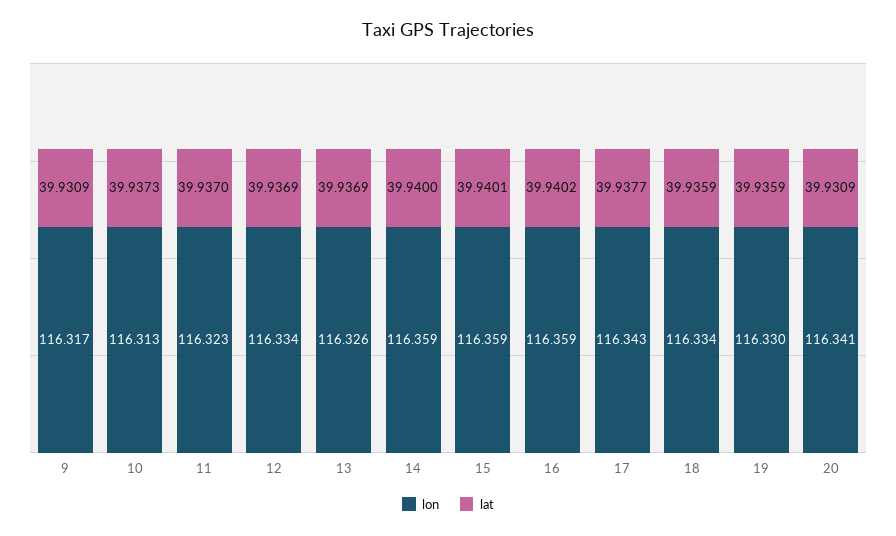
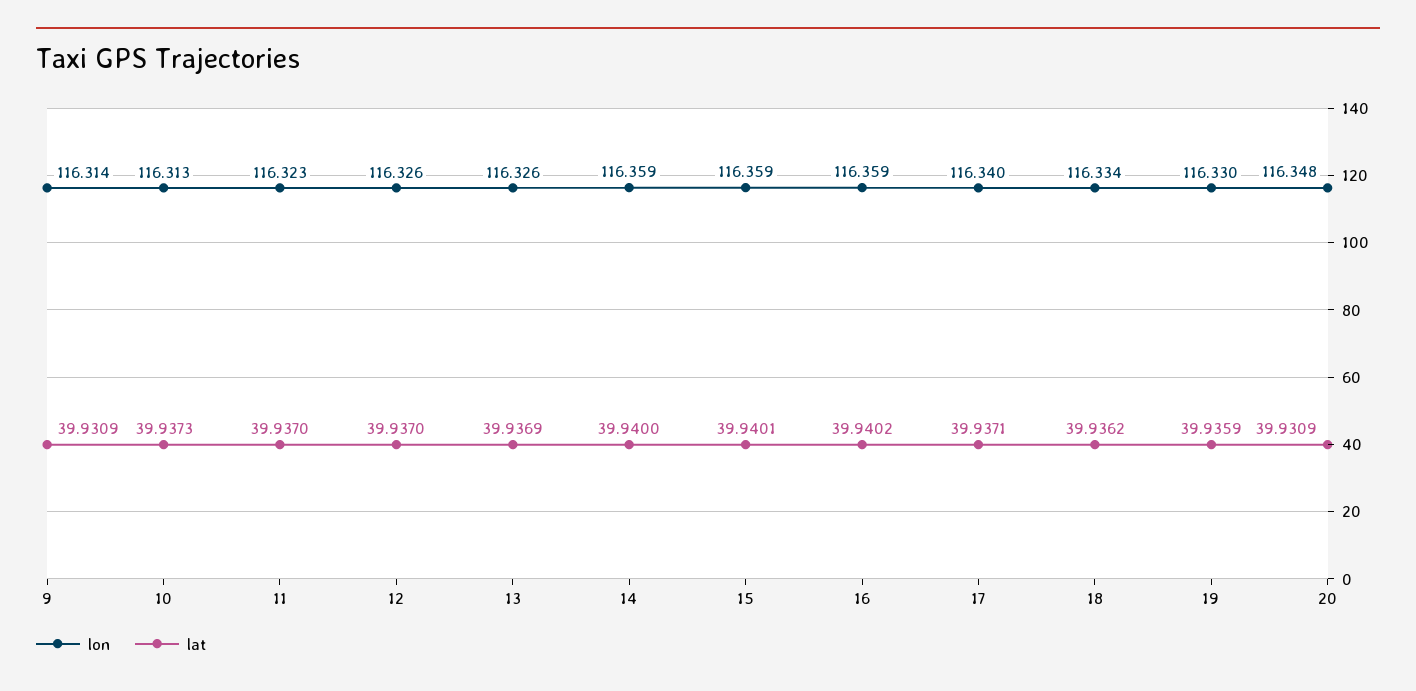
  {
    "lon": {
-     "9": 116.317,
+     "9": 116.314,
      "10": 116.313,
      "11": 116.323,
-     "12": 116.334,
+     "12": 116.326,
      "13": 116.326,
      "14": 116.359,
      "15": 116.359,
      "16": 116.359,
-     "17": 116.343,
+     "17": 116.34,
      "18": 116.334,
      "19": 116.33,
-     "20": 116.341
+     "20": 116.348
    },
    "lat": {
      "9": 39.9309,
      "10": 39.9373,
      "11": 39.937,
-     "12": 39.9369,
+     "12": 39.937,
      "13": 39.9369,
      "14": 39.94,
      "15": 39.9401,
      "16": 39.9402,
-     "17": 39.9377,
+     "17": 39.9371,
-     "18": 39.9359,
+     "18": 39.9362,
      "19": 39.9359,
      "20": 39.9309
    }
  }

